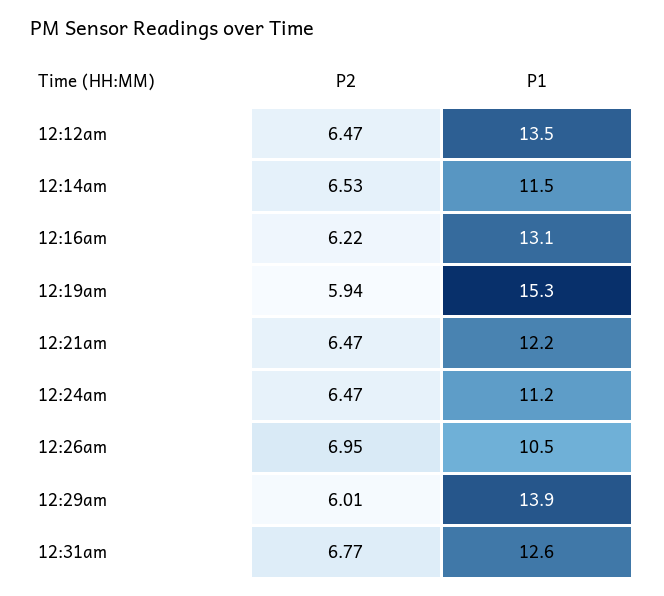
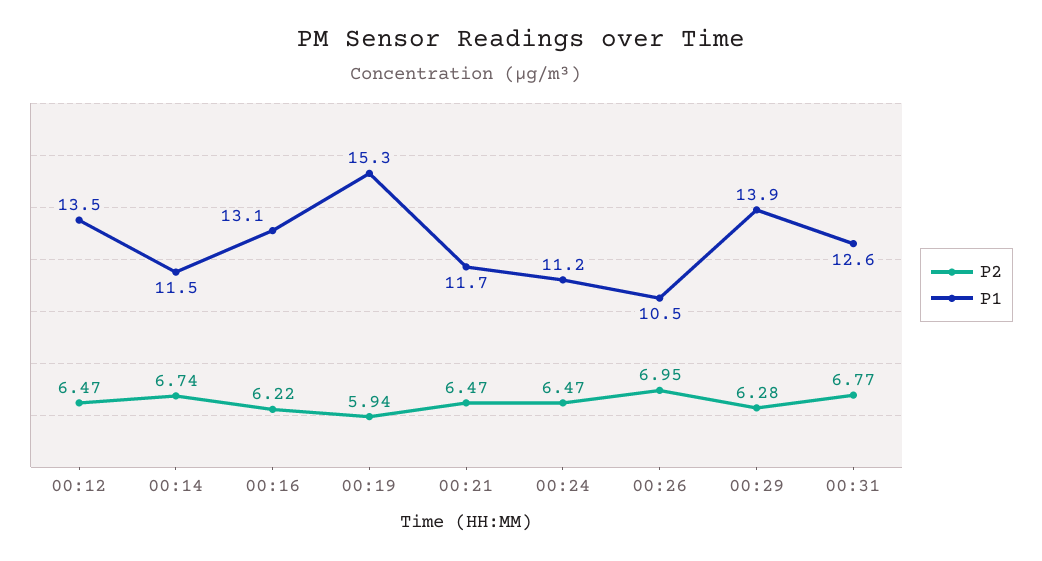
  {
    "P2": {
      "12:12am": 6.47,
-     "12:14am": 6.53,
+     "12:14am": 6.74,
      "12:16am": 6.22,
      "12:19am": 5.94,
      "12:21am": 6.47,
      "12:24am": 6.47,
      "12:26am": 6.95,
-     "12:29am": 6.01,
+     "12:29am": 6.28,
      "12:31am": 6.77
    },
    "P1": {
      "12:12am": 13.5,
      "12:14am": 11.5,
      "12:16am": 13.1,
      "12:19am": 15.3,
-     "12:21am": 12.2,
+     "12:21am": 11.7,
      "12:24am": 11.2,
      "12:26am": 10.5,
      "12:29am": 13.9,
      "12:31am": 12.6
    }
  }

